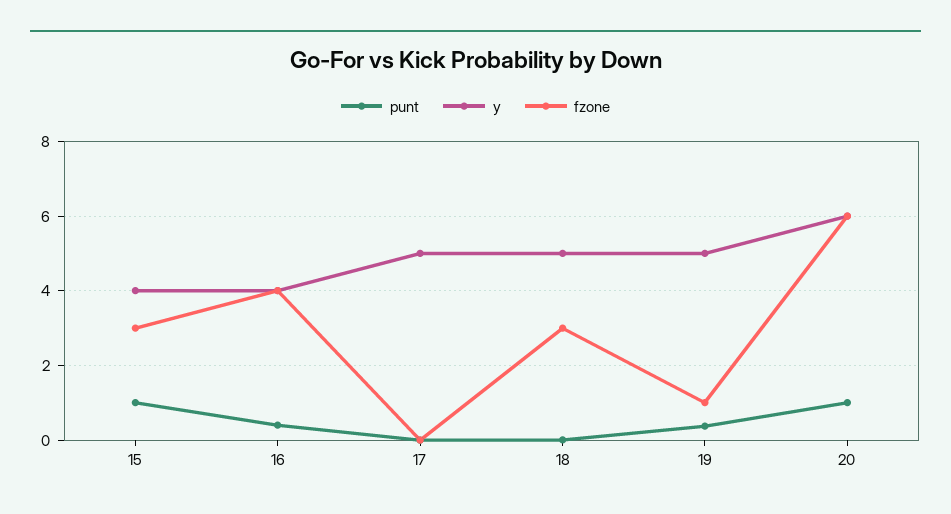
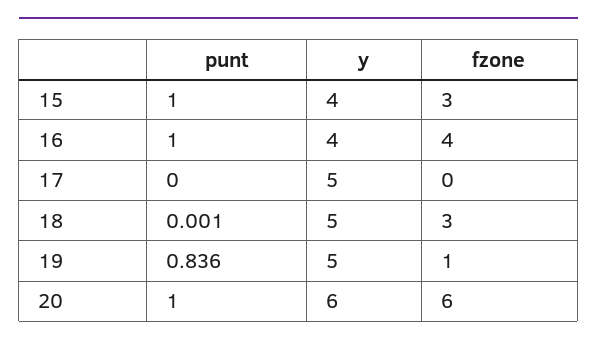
  {
    "punt": {
      "15": 1,
-     "16": 0.4,
+     "16": 1,
      "17": 0,
      "18": 0.001,
-     "19": 0.4,
+     "19": 0.836,
      "20": 1
    },
    "y": {
      "15": 4,
      "16": 4,
      "17": 5,
      "18": 5,
      "19": 5,
      "20": 6
    },
    "fzone": {
      "15": 3,
      "16": 4,
      "17": 0,
      "18": 3,
      "19": 1,
      "20": 6
    }
  }

